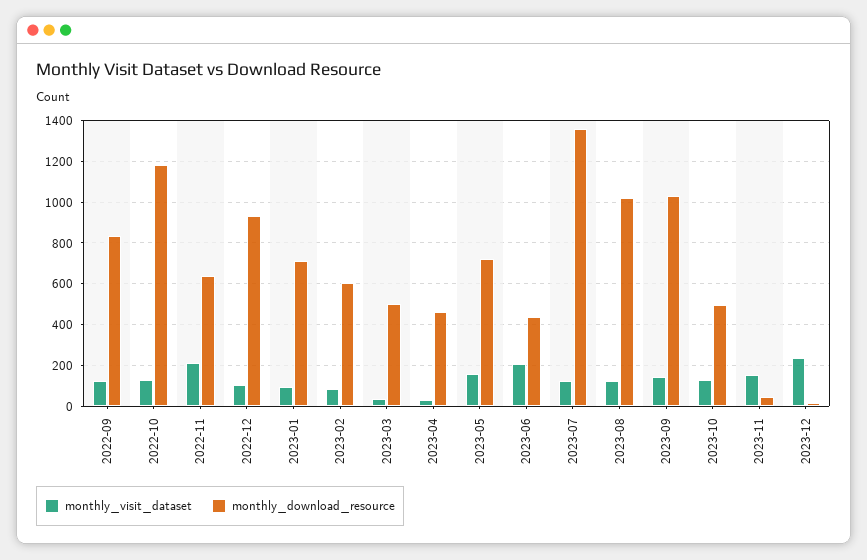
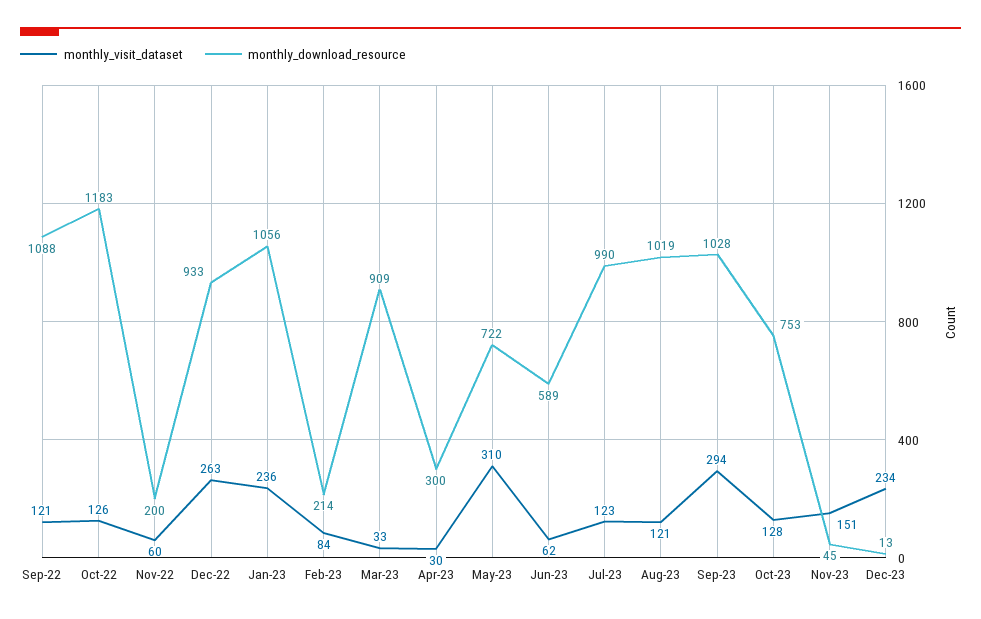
  {
    "monthly_visit_dataset": {
      "2022-09": 121,
      "2022-10": 126,
-     "2022-11": 200,
+     "2022-11": 60,
-     "2022-12": 100,
+     "2022-12": 263,
-     "2023-01": 100,
+     "2023-01": 236,
      "2023-02": 84,
      "2023-03": 33,
      "2023-04": 30,
-     "2023-05": 150,
+     "2023-05": 310,
-     "2023-06": 200,
+     "2023-06": 62,
      "2023-07": 123,
      "2023-08": 121,
-     "2023-09": 150,
+     "2023-09": 294,
      "2023-10": 128,
      "2023-11": 151,
      "2023-12": 234
    },
    "monthly_download_resource": {
-     "2022-09": 850,
+     "2022-09": 1088,
      "2022-10": 1183,
-     "2022-11": 650,
+     "2022-11": 200,
      "2022-12": 933,
-     "2023-01": 700,
+     "2023-01": 1056,
-     "2023-02": 600,
+     "2023-02": 214,
-     "2023-03": 500,
+     "2023-03": 909,
-     "2023-04": 450,
+     "2023-04": 300,
      "2023-05": 722,
-     "2023-06": 450,
+     "2023-06": 589,
-     "2023-07": 1350,
+     "2023-07": 990,
      "2023-08": 1019,
      "2023-09": 1028,
-     "2023-10": 500,
+     "2023-10": 753,
      "2023-11": 45,
      "2023-12": 13
    }
  }

